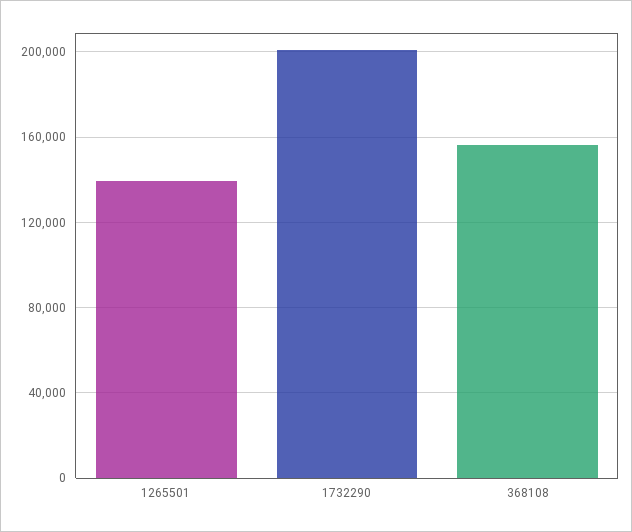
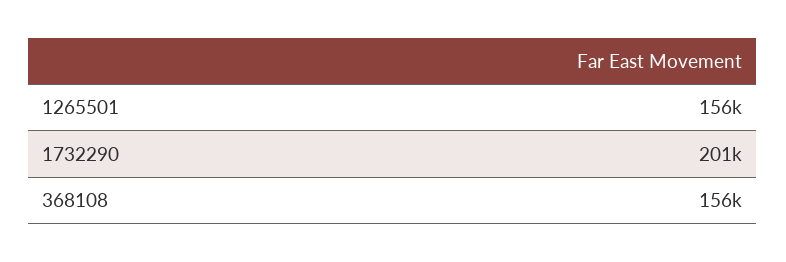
  {
-   "1265501": 140000,
+   "1265501": 156000,
    "1732290": 201000,
    "368108": 156000
  }

